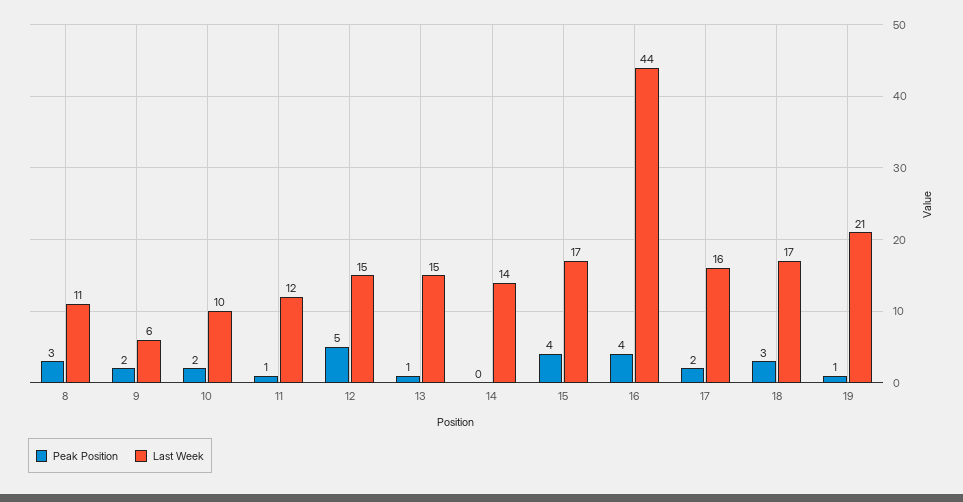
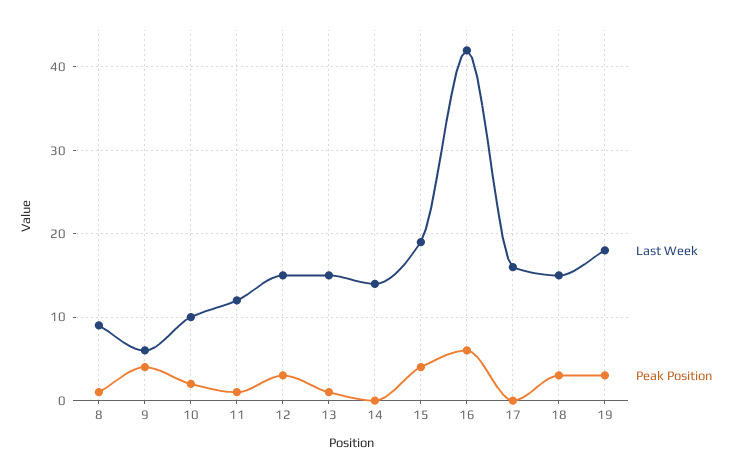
  {
    "Peak Position": {
-     "8": 3,
+     "8": 1,
-     "9": 2,
+     "9": 4,
      "10": 2,
      "11": 1,
-     "12": 5,
+     "12": 3,
      "13": 1,
      "14": 0,
      "15": 4,
-     "16": 4,
+     "16": 6,
-     "17": 2,
+     "17": 0,
      "18": 3,
-     "19": 1
+     "19": 3
    },
    "Last Week": {
-     "8": 11,
+     "8": 9,
      "9": 6,
      "10": 10,
      "11": 12,
      "12": 15,
      "13": 15,
      "14": 14,
-     "15": 17,
+     "15": 19,
-     "16": 44,
+     "16": 42,
      "17": 16,
-     "18": 17,
+     "18": 15,
-     "19": 21
+     "19": 18
    }
  }

